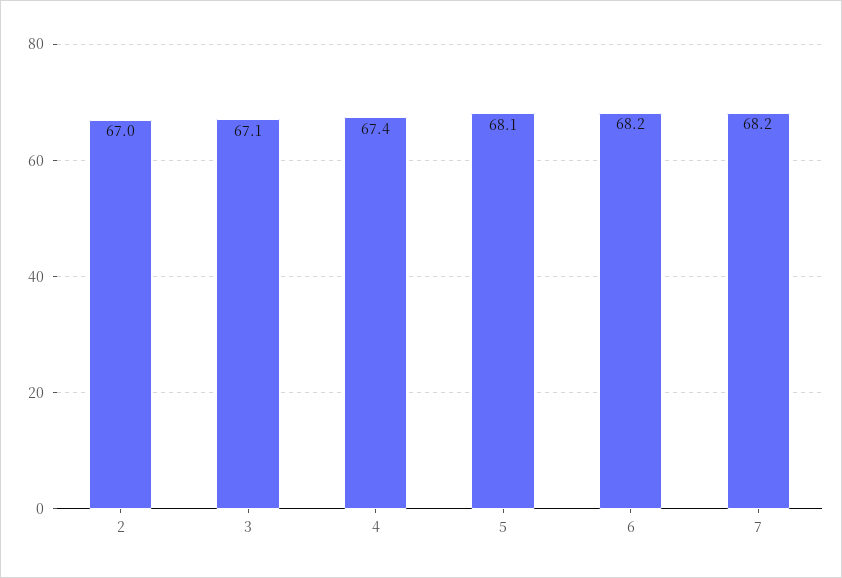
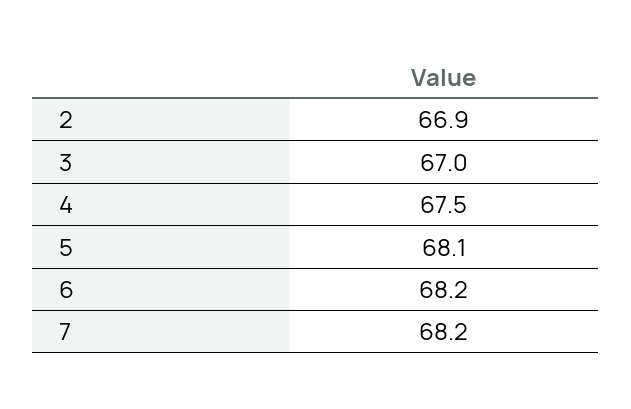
  {
-   "2": 67,
+   "2": 66.9,
-   "3": 67.1,
+   "3": 67,
-   "4": 67.4,
+   "4": 67.5,
    "5": 68.1,
    "6": 68.2,
    "7": 68.2
  }

